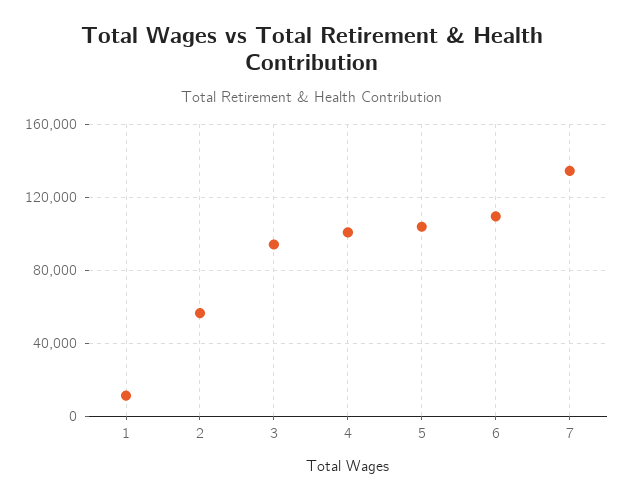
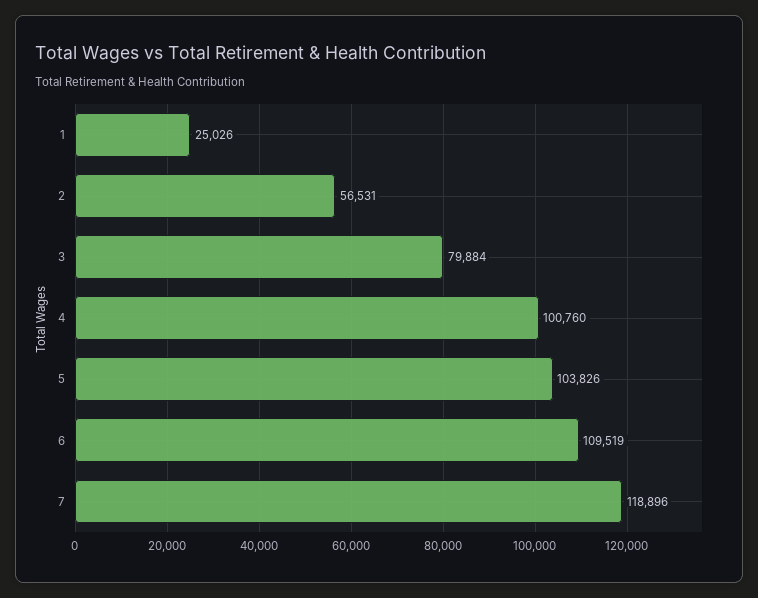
  {
-   "1": 10000,
+   "1": 25026,
    "2": 56531,
-   "3": 95000,
+   "3": 79884,
    "4": 100760,
    "5": 103826,
    "6": 109519,
-   "7": 135000
+   "7": 118896
  }

